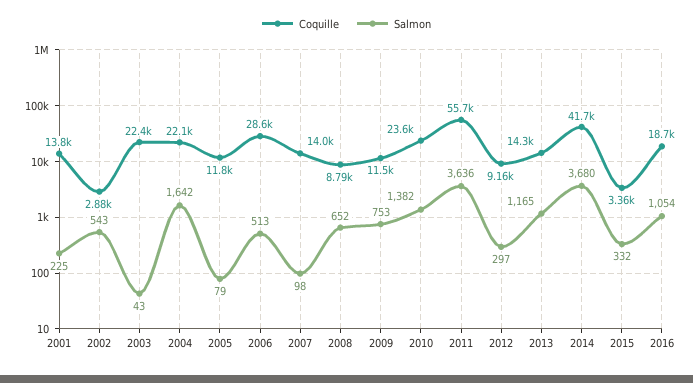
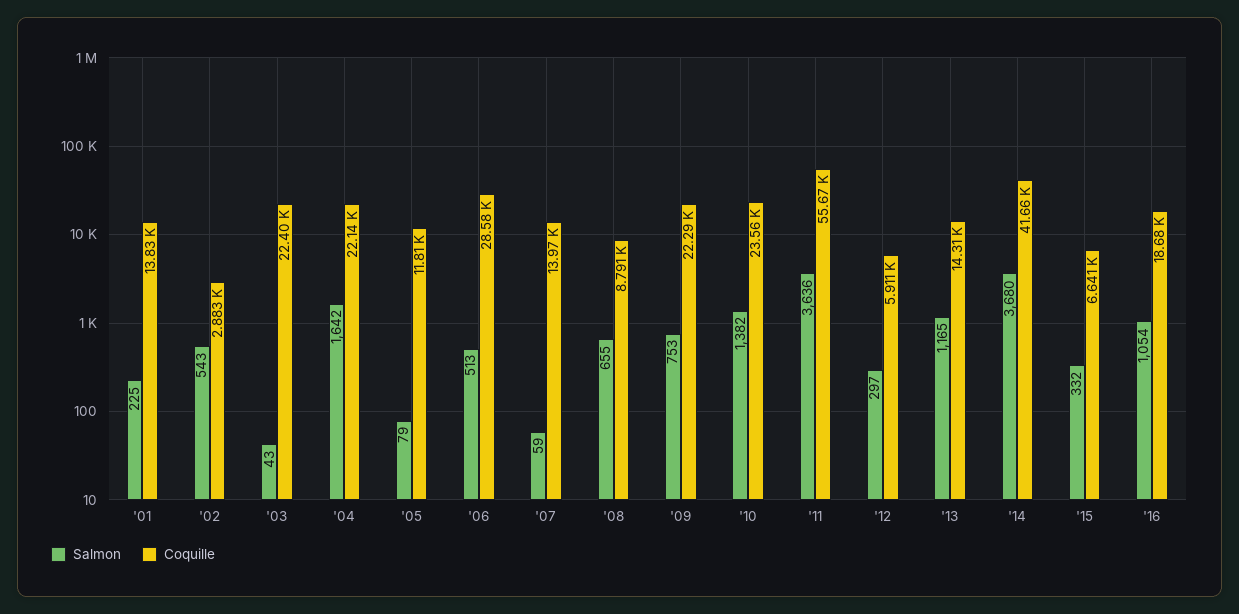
  {
    "Coquille": {
      "2001": 13830,
      "2002": 2883,
      "2003": 22400,
      "2004": 22140,
      "2005": 11810,
      "2006": 28580,
      "2007": 13970,
      "2008": 8791,
-     "2009": 11500,
+     "2009": 22290,
      "2010": 23560,
      "2011": 55670,
-     "2012": 9160,
+     "2012": 5911,
      "2013": 14310,
      "2014": 41660,
-     "2015": 3360,
+     "2015": 6641,
      "2016": 18680
    },
    "Salmon": {
      "2001": 225,
      "2002": 543,
      "2003": 43,
      "2004": 1642,
      "2005": 79,
      "2006": 513,
-     "2007": 98,
+     "2007": 59,
-     "2008": 652,
+     "2008": 655,
      "2009": 753,
      "2010": 1382,
      "2011": 3636,
      "2012": 297,
      "2013": 1165,
      "2014": 3680,
      "2015": 332,
      "2016": 1054
    }
  }

